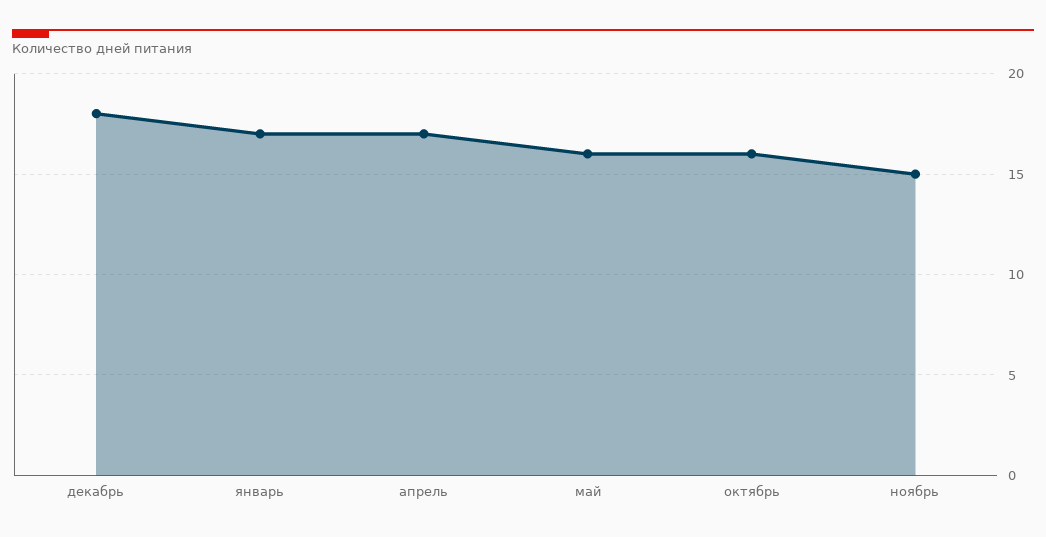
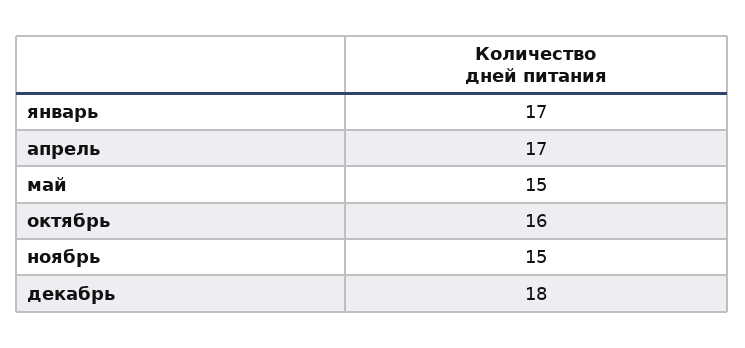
  {
    "декабрь": 18,
    "январь": 17,
    "апрель": 17,
-   "май": 16,
+   "май": 15,
    "октябрь": 16,
    "ноябрь": 15
  }

